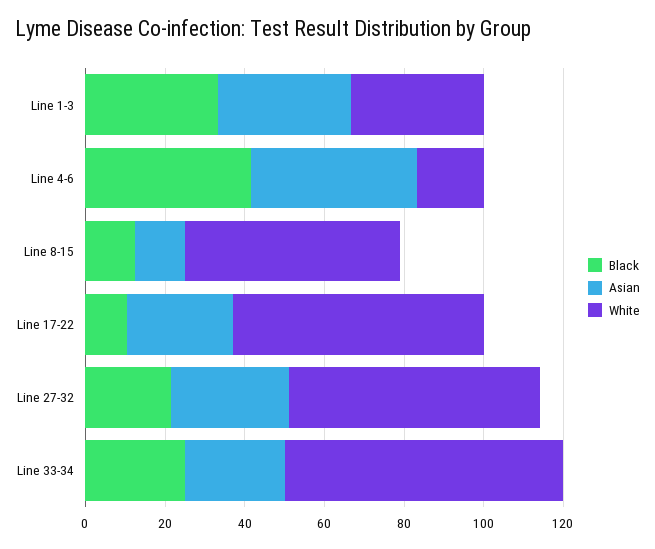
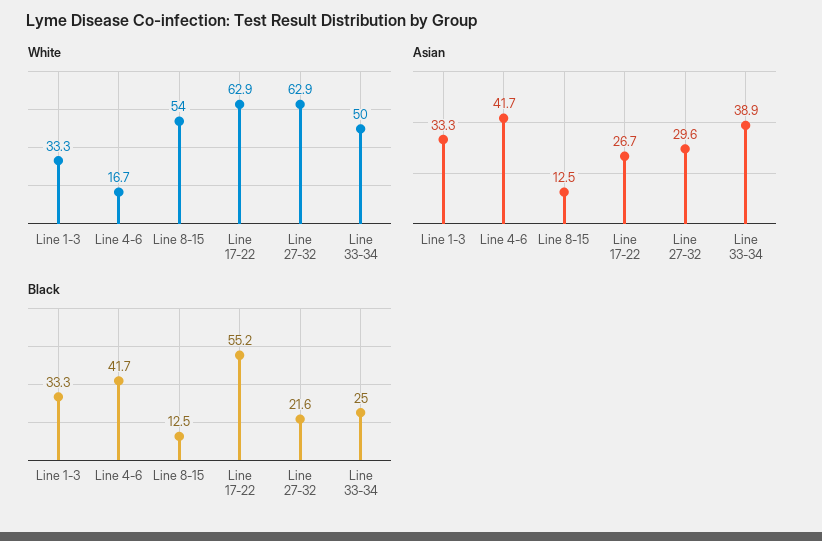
  {
    "Black": {
      "Line 1-3": 33.3,
      "Line 4-6": 41.7,
      "Line 8-15": 12.5,
-     "Line 17-22": 10,
+     "Line 17-22": 55.2,
      "Line 27-32": 21.6,
      "Line 33-34": 25
    },
    "Asian": {
      "Line 1-3": 33.3,
      "Line 4-6": 41.7,
      "Line 8-15": 12.5,
      "Line 17-22": 26.7,
      "Line 27-32": 29.6,
-     "Line 33-34": 25
+     "Line 33-34": 38.9
    },
    "White": {
      "Line 1-3": 33.3,
      "Line 4-6": 16.7,
      "Line 8-15": 54,
      "Line 17-22": 62.9,
      "Line 27-32": 62.9,
-     "Line 33-34": 70
+     "Line 33-34": 50
    }
  }

